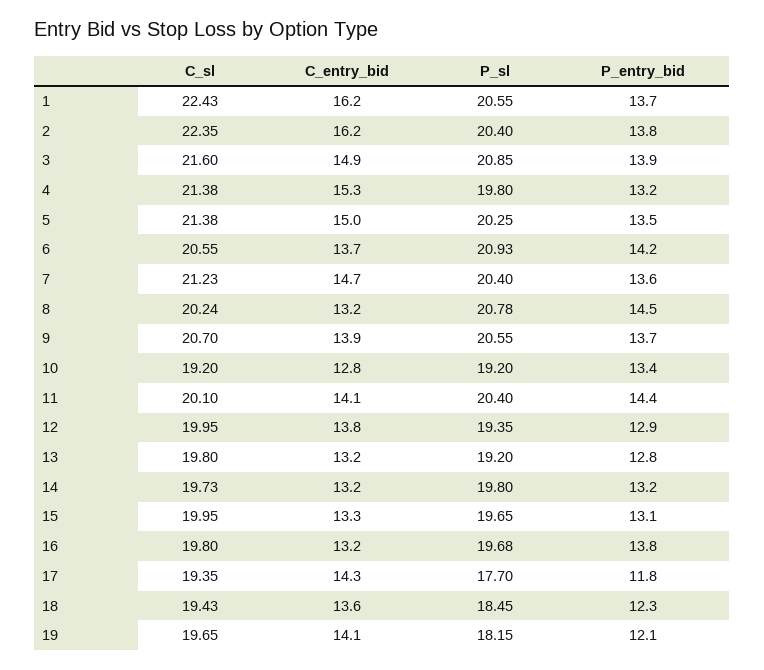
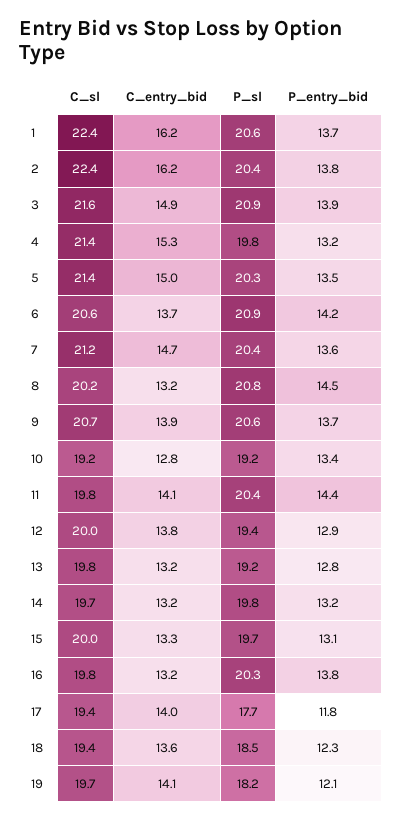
  {
    "C_sl": {
      "1": 22.43,
      "2": 22.35,
      "3": 21.6,
      "4": 21.38,
      "5": 21.38,
      "6": 20.55,
      "7": 21.23,
      "8": 20.24,
      "9": 20.7,
      "10": 19.2,
-     "11": 20.1,
+     "11": 19.8,
      "12": 19.95,
      "13": 19.8,
      "14": 19.73,
      "15": 19.95,
      "16": 19.8,
      "17": 19.35,
      "18": 19.43,
      "19": 19.65
    },
    "C_entry_bid": {
      "1": 16.2,
      "2": 16.2,
      "3": 14.9,
      "4": 15.3,
      "5": 15,
      "6": 13.7,
      "7": 14.7,
      "8": 13.2,
      "9": 13.9,
      "10": 12.8,
      "11": 14.1,
      "12": 13.8,
      "13": 13.2,
      "14": 13.2,
      "15": 13.3,
      "16": 13.2,
-     "17": 14.3,
+     "17": 14,
      "18": 13.6,
      "19": 14.1
    },
    "P_sl": {
      "1": 20.55,
      "2": 20.4,
      "3": 20.85,
      "4": 19.8,
      "5": 20.25,
      "6": 20.93,
      "7": 20.4,
      "8": 20.78,
      "9": 20.55,
      "10": 19.2,
      "11": 20.4,
      "12": 19.35,
      "13": 19.2,
      "14": 19.8,
      "15": 19.65,
-     "16": 19.68,
+     "16": 20.3,
      "17": 17.7,
      "18": 18.45,
      "19": 18.15
    },
    "P_entry_bid": {
      "1": 13.7,
      "2": 13.8,
      "3": 13.9,
      "4": 13.2,
      "5": 13.5,
      "6": 14.2,
      "7": 13.6,
      "8": 14.5,
      "9": 13.7,
      "10": 13.4,
      "11": 14.4,
      "12": 12.9,
      "13": 12.8,
      "14": 13.2,
      "15": 13.1,
      "16": 13.8,
      "17": 11.8,
      "18": 12.3,
      "19": 12.1
    }
  }

